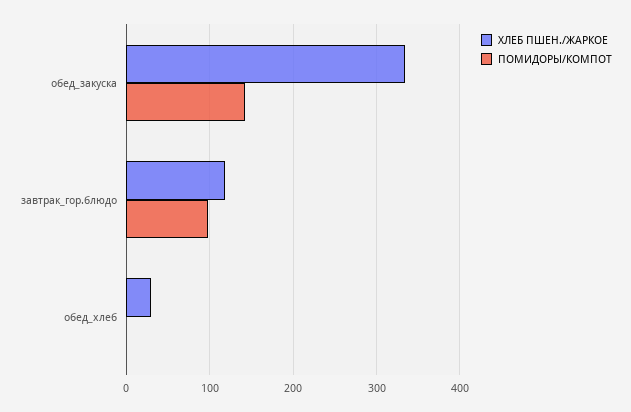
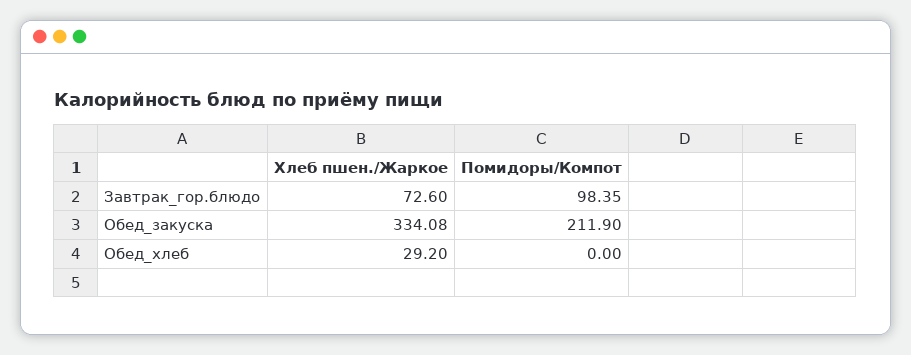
  {
    "ХЛЕБ ПШЕН./ЖАРКОЕ": {
      "обед_закуска": 334.08,
-     "завтрак_гор.блюдо": 120,
+     "завтрак_гор.блюдо": 72.6,
      "обед_хлеб": 29.2
    },
    "ПОМИДОРЫ/КОМПОТ": {
-     "обед_закуска": 140,
+     "обед_закуска": 211.9,
      "завтрак_гор.блюдо": 98.35,
      "обед_хлеб": 0
    }
  }

